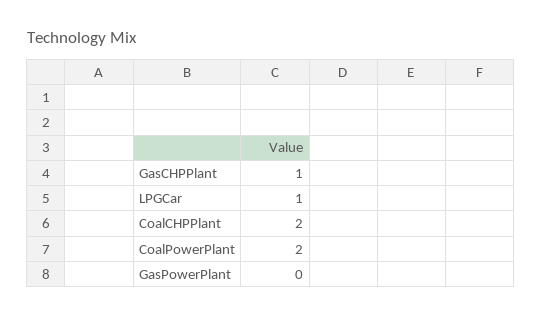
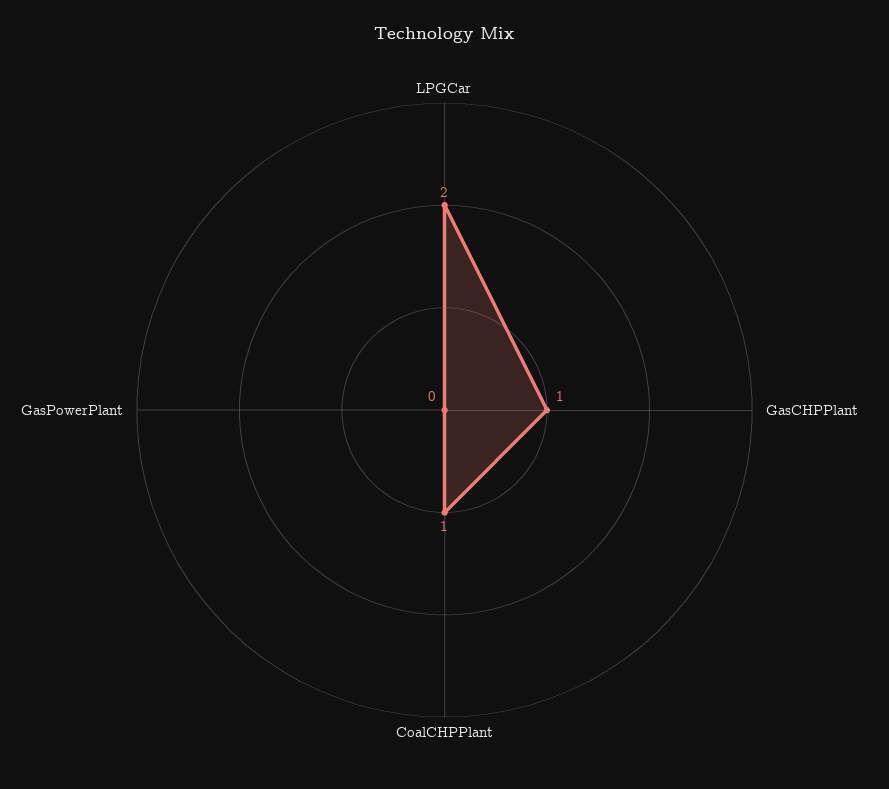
  {
    "GasCHPPlant": 1,
-   "LPGCar": 1,
+   "LPGCar": 2,
-   "CoalCHPPlant": 2,
+   "CoalCHPPlant": 1,
-   "CoalPowerPlant": 2,
    "GasPowerPlant": 0
  }

